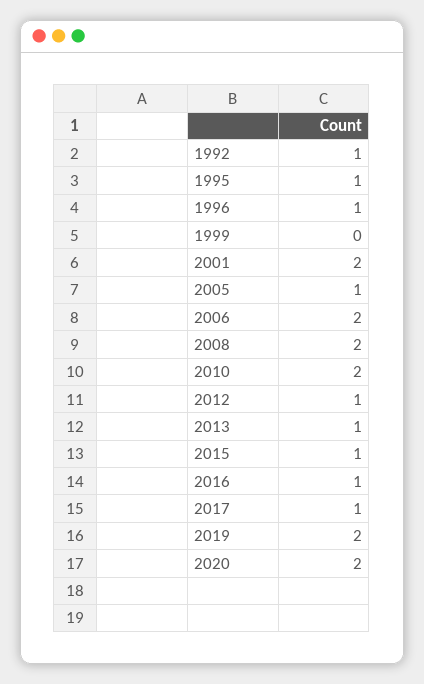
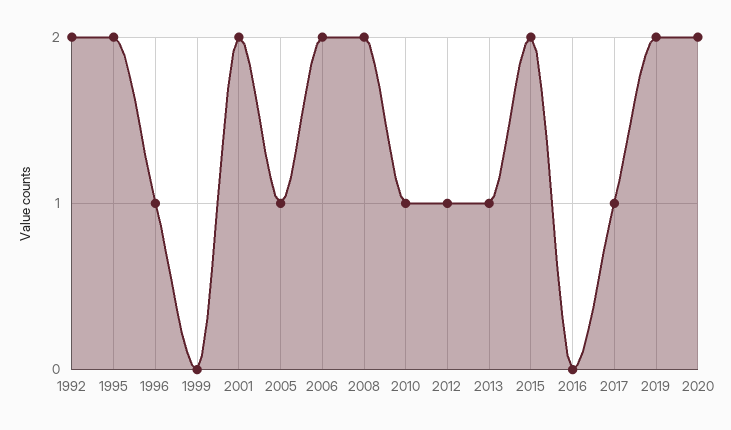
  {
-   "1992": 1,
+   "1992": 2,
-   "1995": 1,
+   "1995": 2,
    "1996": 1,
    "1999": 0,
    "2001": 2,
    "2005": 1,
    "2006": 2,
    "2008": 2,
-   "2010": 2,
+   "2010": 1,
    "2012": 1,
    "2013": 1,
-   "2015": 1,
+   "2015": 2,
-   "2016": 1,
+   "2016": 0,
    "2017": 1,
    "2019": 2,
    "2020": 2
  }

